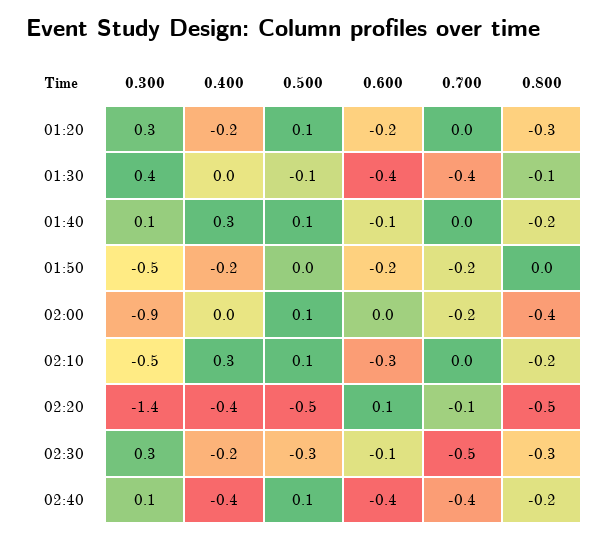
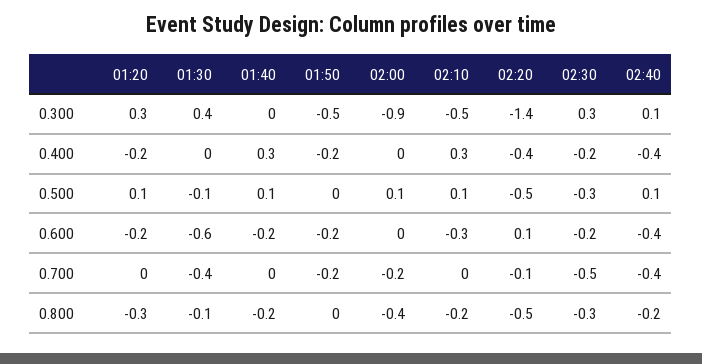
  {
    "0.300": {
      "01:20": 0.3,
      "01:30": 0.4,
-     "01:40": 0.1,
+     "01:40": 0,
      "01:50": -0.5,
      "02:00": -0.9,
      "02:10": -0.5,
      "02:20": -1.4,
      "02:30": 0.3,
      "02:40": 0.1
    },
    "0.400": {
      "01:20": -0.2,
      "01:30": 0,
      "01:40": 0.3,
      "01:50": -0.2,
      "02:00": 0,
      "02:10": 0.3,
      "02:20": -0.4,
      "02:30": -0.2,
      "02:40": -0.4
    },
    "0.500": {
      "01:20": 0.1,
      "01:30": -0.1,
      "01:40": 0.1,
      "01:50": 0,
      "02:00": 0.1,
      "02:10": 0.1,
      "02:20": -0.5,
      "02:30": -0.3,
      "02:40": 0.1
    },
    "0.600": {
      "01:20": -0.2,
-     "01:30": -0.4,
+     "01:30": -0.6,
-     "01:40": -0.1,
+     "01:40": -0.2,
      "01:50": -0.2,
      "02:00": 0,
      "02:10": -0.3,
      "02:20": 0.1,
-     "02:30": -0.1,
+     "02:30": -0.2,
      "02:40": -0.4
    },
    "0.700": {
      "01:20": 0,
      "01:30": -0.4,
      "01:40": 0,
      "01:50": -0.2,
      "02:00": -0.2,
      "02:10": 0,
      "02:20": -0.1,
      "02:30": -0.5,
      "02:40": -0.4
    },
    "0.800": {
      "01:20": -0.3,
      "01:30": -0.1,
      "01:40": -0.2,
      "01:50": 0,
      "02:00": -0.4,
      "02:10": -0.2,
      "02:20": -0.5,
      "02:30": -0.3,
      "02:40": -0.2
    }
  }

